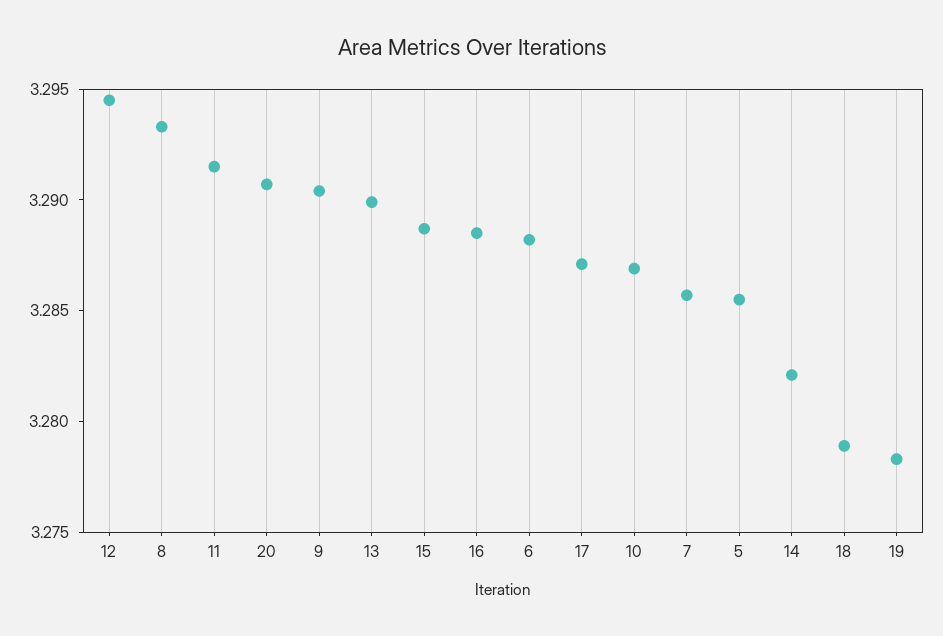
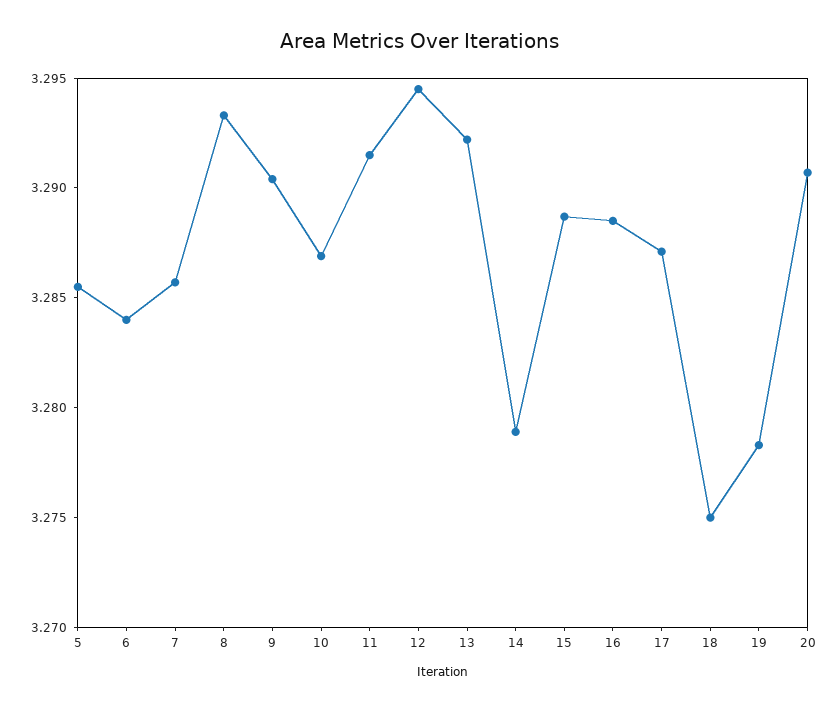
  {
    "12": 3.295,
    "8": 3.293,
    "11": 3.292,
    "20": 3.291,
    "9": 3.29,
-   "13": 3.29,
+   "13": 3.292,
    "15": 3.289,
    "16": 3.289,
-   "6": 3.288,
+   "6": 3.284,
    "17": 3.287,
    "10": 3.287,
    "7": 3.286,
    "5": 3.286,
-   "14": 3.282,
+   "14": 3.279,
-   "18": 3.279,
+   "18": 3.275,
    "19": 3.278
  }

